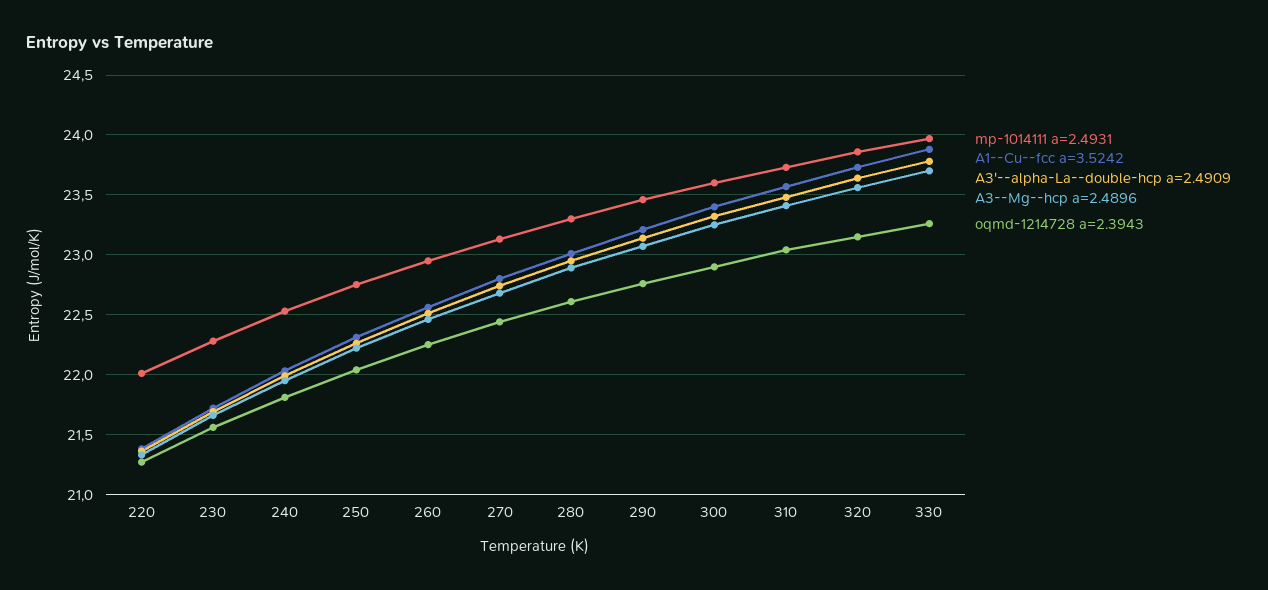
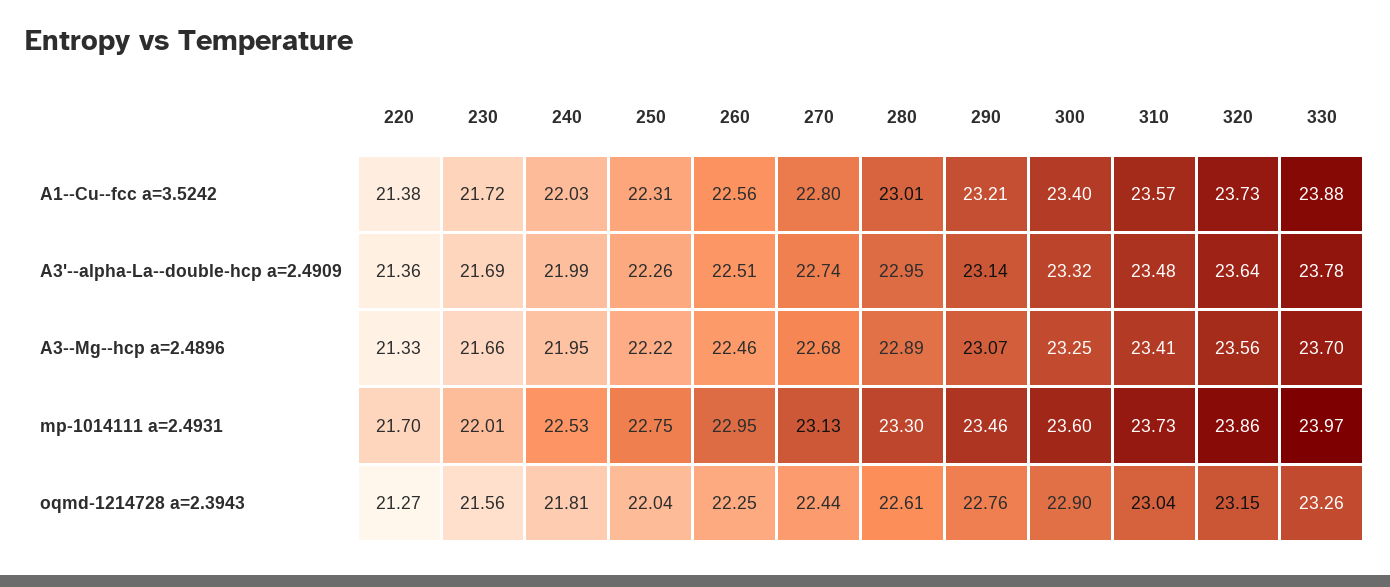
  {
    "mp-1014111 a=2.4931": {
-     "220": 22,
+     "220": 21.7,
-     "230": 22.3,
+     "230": 22.01,
      "240": 22.53,
      "250": 22.75,
      "260": 22.95,
      "270": 23.13,
      "280": 23.3,
      "290": 23.46,
      "300": 23.6,
      "310": 23.73,
      "320": 23.86,
      "330": 23.97
    },
    "A1--Cu--fcc a=3.5242": {
      "220": 21.38,
      "230": 21.72,
      "240": 22.03,
      "250": 22.31,
      "260": 22.56,
      "270": 22.8,
      "280": 23.01,
      "290": 23.21,
      "300": 23.4,
      "310": 23.57,
      "320": 23.73,
      "330": 23.88
    },
    "A3'--alpha-La--double-hcp a=2.4909": {
      "220": 21.36,
      "230": 21.69,
      "240": 21.99,
      "250": 22.26,
      "260": 22.51,
      "270": 22.74,
      "280": 22.95,
      "290": 23.14,
      "300": 23.32,
      "310": 23.48,
      "320": 23.64,
      "330": 23.78
    },
    "A3--Mg--hcp a=2.4896": {
      "220": 21.33,
      "230": 21.66,
      "240": 21.95,
      "250": 22.22,
      "260": 22.46,
      "270": 22.68,
      "280": 22.89,
      "290": 23.07,
      "300": 23.25,
      "310": 23.41,
      "320": 23.56,
      "330": 23.7
    },
    "oqmd-1214728 a=2.3943": {
      "220": 21.27,
      "230": 21.56,
      "240": 21.81,
      "250": 22.04,
      "260": 22.25,
      "270": 22.44,
      "280": 22.61,
      "290": 22.76,
      "300": 22.9,
      "310": 23.04,
      "320": 23.15,
      "330": 23.26
    }
  }

